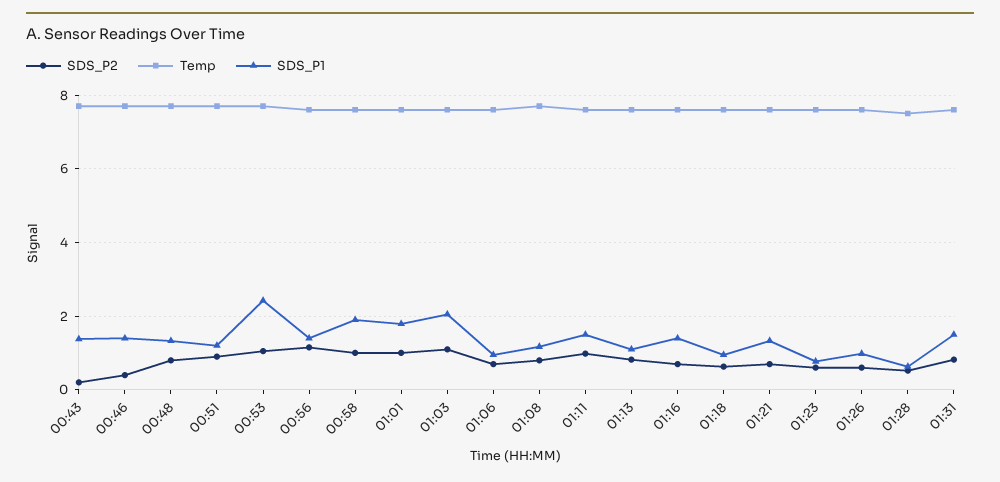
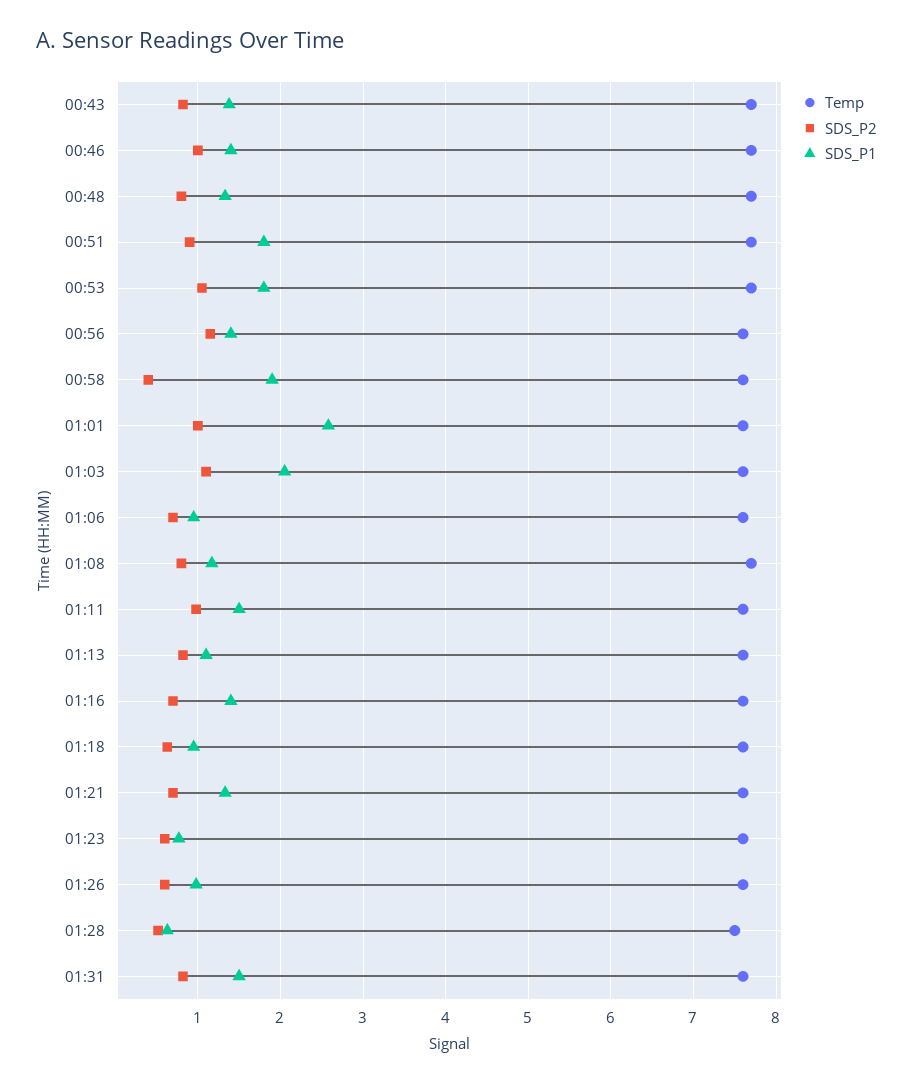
  {
    "SDS_P2": {
-     "00:43": 0.2,
+     "00:43": 0.8,
-     "00:46": 0.4,
+     "00:46": 1,
      "00:48": 0.8,
      "00:51": 0.9,
      "00:53": 1.1,
      "00:56": 1.2,
-     "00:58": 1,
+     "00:58": 0.4,
      "01:01": 1,
      "01:03": 1.1,
      "01:06": 0.7,
      "01:08": 0.8,
      "01:11": 1,
      "01:13": 0.8,
      "01:16": 0.7,
      "01:18": 0.6,
      "01:21": 0.7,
      "01:23": 0.6,
      "01:26": 0.6,
      "01:28": 0.5,
      "01:31": 0.8
    },
    "Temp": {
      "00:43": 7.7,
      "00:46": 7.7,
      "00:48": 7.7,
      "00:51": 7.7,
      "00:53": 7.7,
      "00:56": 7.6,
      "00:58": 7.6,
      "01:01": 7.6,
      "01:03": 7.6,
      "01:06": 7.6,
      "01:08": 7.7,
      "01:11": 7.6,
      "01:13": 7.6,
      "01:16": 7.6,
      "01:18": 7.6,
      "01:21": 7.6,
      "01:23": 7.6,
      "01:26": 7.6,
      "01:28": 7.5,
      "01:31": 7.6
    },
    "SDS_P1": {
      "00:43": 1.4,
      "00:46": 1.4,
      "00:48": 1.3,
-     "00:51": 1.2,
+     "00:51": 1.8,
-     "00:53": 2.4,
+     "00:53": 1.8,
      "00:56": 1.4,
      "00:58": 1.9,
-     "01:01": 1.8,
+     "01:01": 2.6,
      "01:03": 2.1,
      "01:06": 1,
      "01:08": 1.2,
      "01:11": 1.5,
      "01:13": 1.1,
      "01:16": 1.4,
      "01:18": 1,
      "01:21": 1.3,
      "01:23": 0.8,
      "01:26": 1,
      "01:28": 0.6,
      "01:31": 1.5
    }
  }

